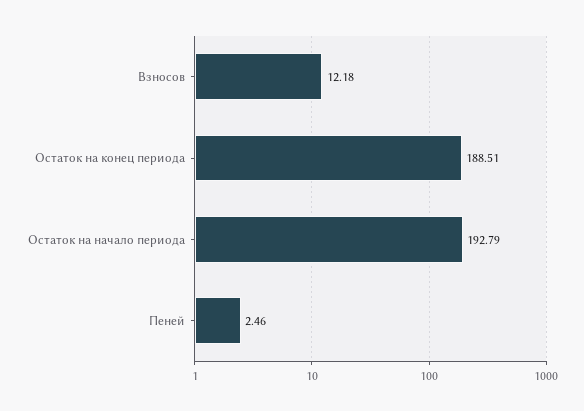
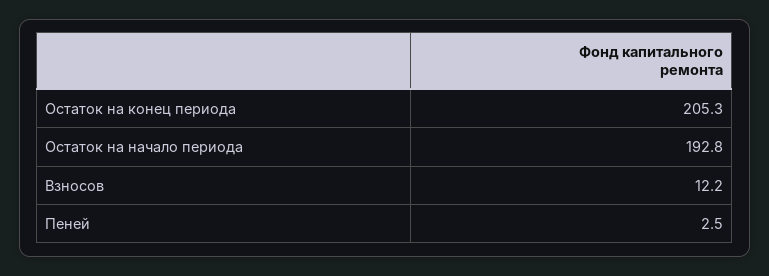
  {
    "Взносов": 12.18,
-   "Остаток на конец периода": 188.51,
+   "Остаток на конец периода": 205.3,
    "Остаток на начало периода": 192.79,
    "Пеней": 2.46
  }

